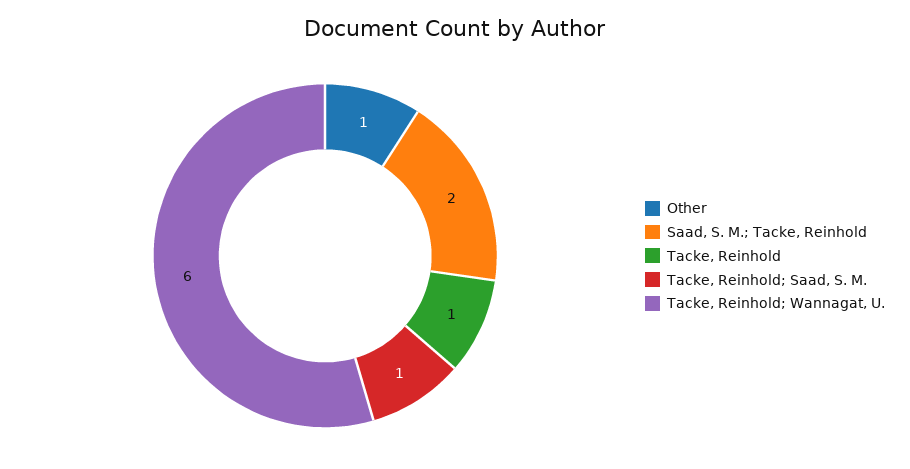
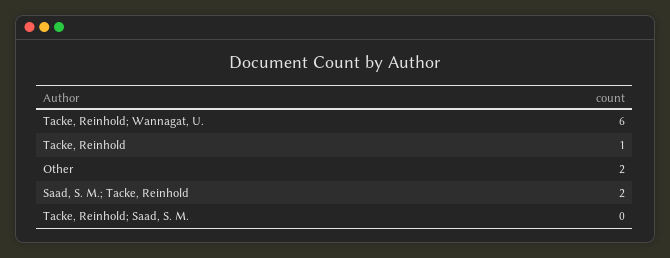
  {
-   "Other": 1,
+   "Other": 2,
    "Saad, S. M.; Tacke, Reinhold": 2,
    "Tacke, Reinhold": 1,
-   "Tacke, Reinhold; Saad, S. M.": 1,
+   "Tacke, Reinhold; Saad, S. M.": 0,
    "Tacke, Reinhold; Wannagat, U.": 6
  }

